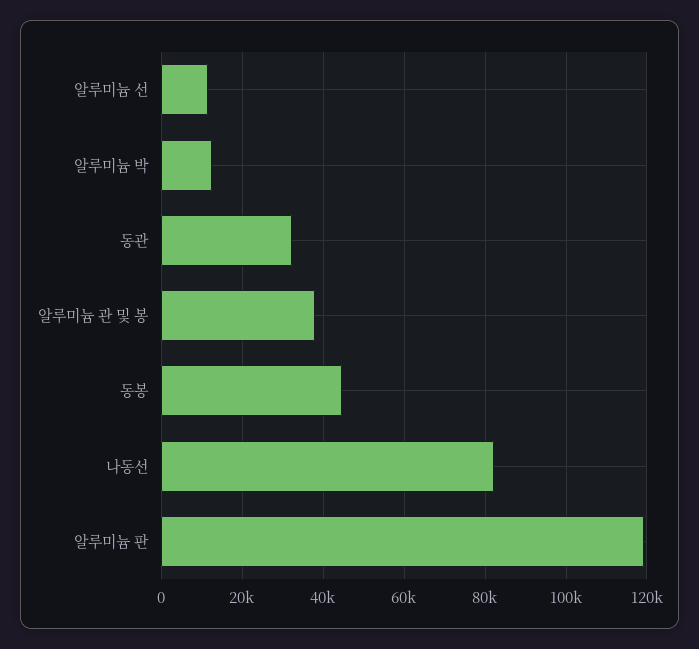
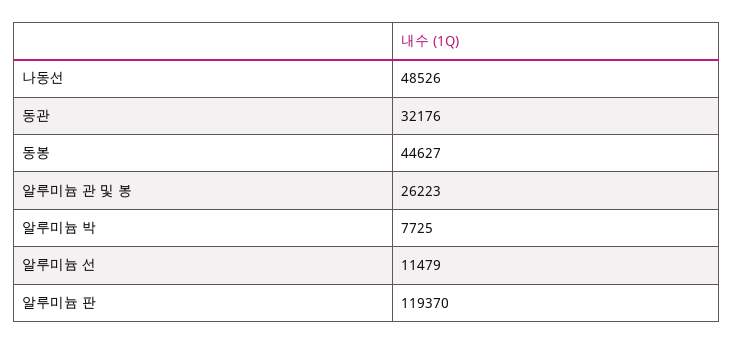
  {
    "알루미늄 선": 11479,
-   "알루미늄 박": 12000,
+   "알루미늄 박": 7725,
    "동관": 32176,
-   "알루미늄 관 및 봉": 38000,
+   "알루미늄 관 및 봉": 26223,
    "동봉": 44627,
-   "나동선": 82000,
+   "나동선": 48526,
    "알루미늄 판": 119370
  }

